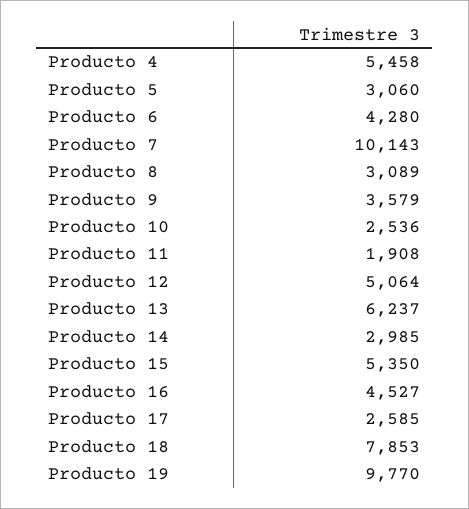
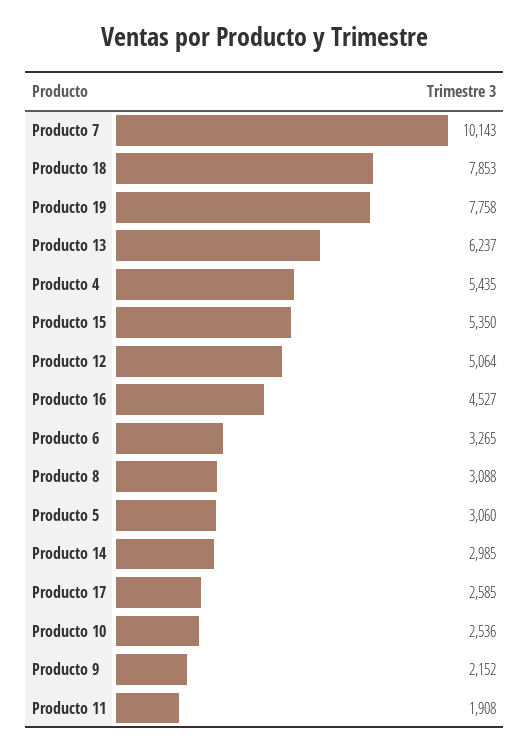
  {
-   "Producto 4": 5458,
+   "Producto 4": 5435,
    "Producto 5": 3060,
-   "Producto 6": 4280,
+   "Producto 6": 3265,
    "Producto 7": 10143,
-   "Producto 8": 3089,
+   "Producto 8": 3088,
-   "Producto 9": 3579,
+   "Producto 9": 2152,
    "Producto 10": 2536,
    "Producto 11": 1908,
    "Producto 12": 5064,
    "Producto 13": 6237,
    "Producto 14": 2985,
    "Producto 15": 5350,
    "Producto 16": 4527,
    "Producto 17": 2585,
    "Producto 18": 7853,
-   "Producto 19": 9770
+   "Producto 19": 7758
  }

